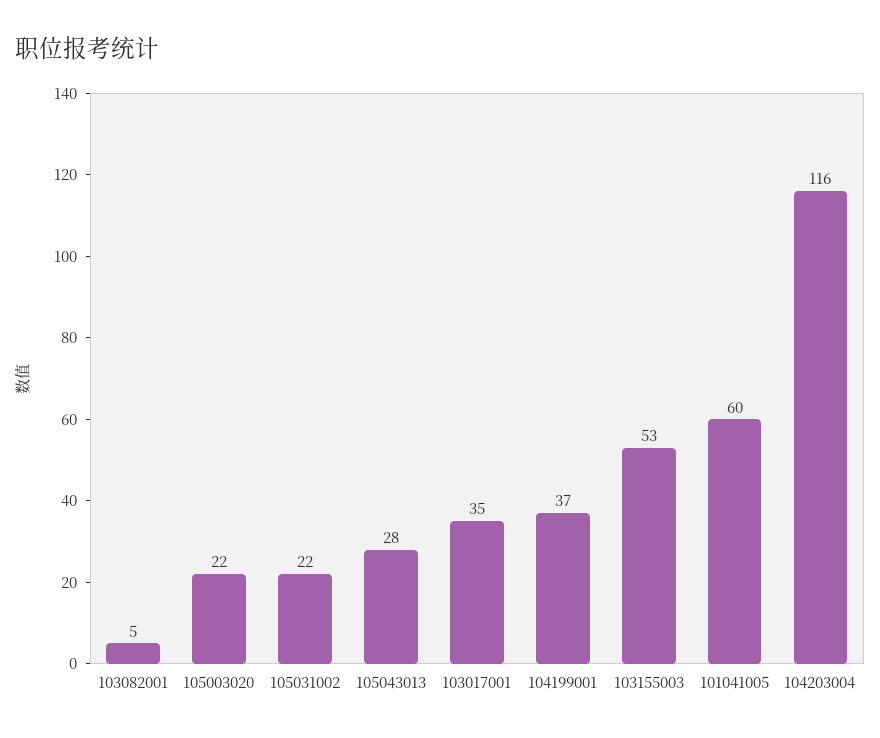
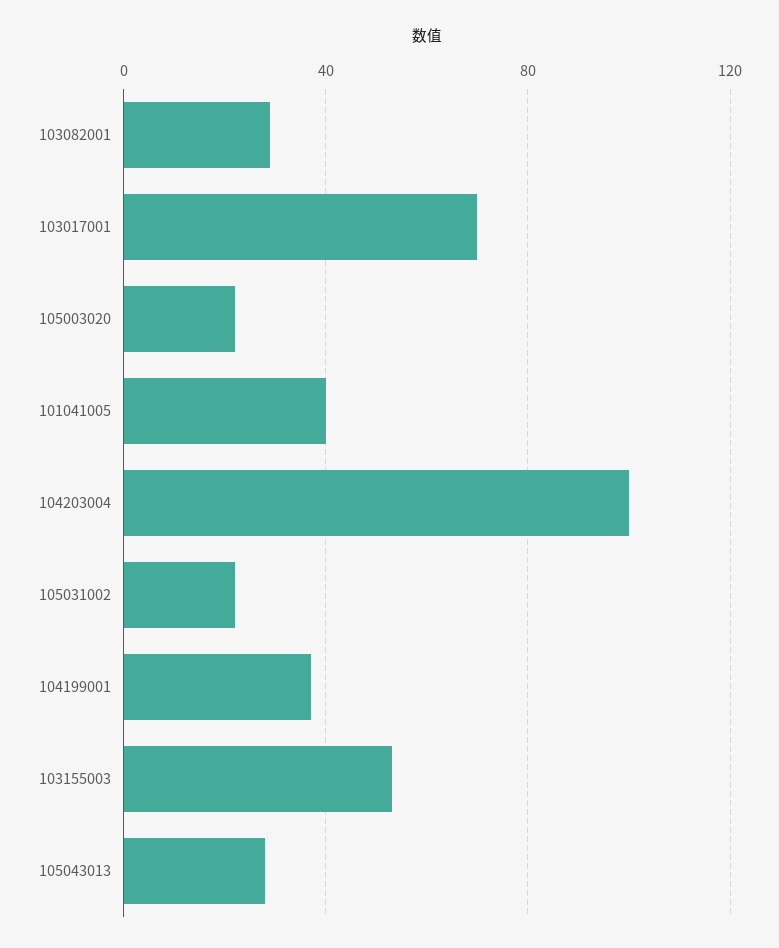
  {
-   "103082001": 5,
+   "103082001": 30,
    "105003020": 22,
    "105031002": 22,
    "105043013": 28,
-   "103017001": 35,
+   "103017001": 70,
    "104199001": 37,
    "103155003": 53,
-   "101041005": 60,
+   "101041005": 40,
-   "104203004": 116
+   "104203004": 100
  }

